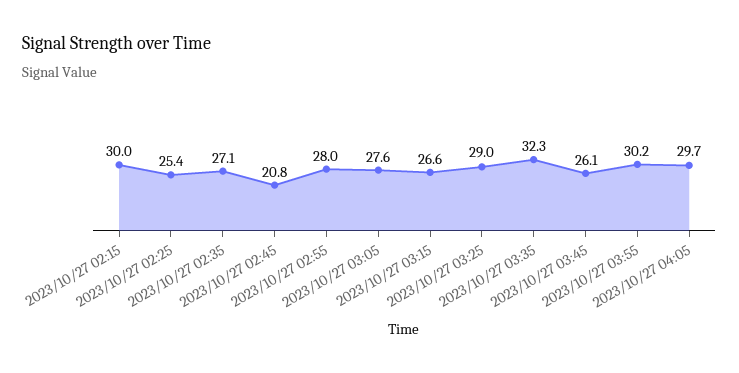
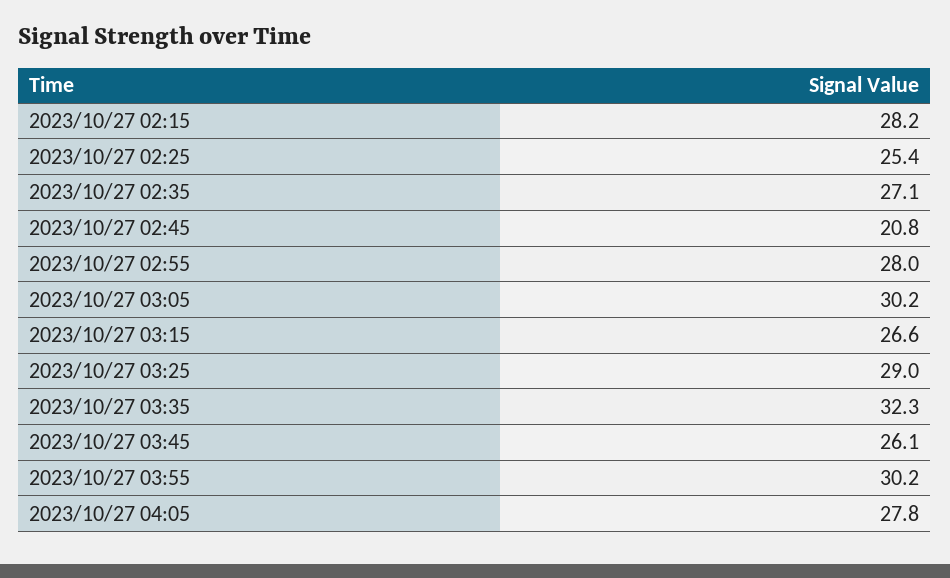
  {
-   "2023/10/27 02:15": 30,
+   "2023/10/27 02:15": 28.2,
    "2023/10/27 02:25": 25.4,
    "2023/10/27 02:35": 27.1,
    "2023/10/27 02:45": 20.8,
    "2023/10/27 02:55": 28,
-   "2023/10/27 03:05": 27.6,
+   "2023/10/27 03:05": 30.2,
    "2023/10/27 03:15": 26.6,
    "2023/10/27 03:25": 29,
    "2023/10/27 03:35": 32.3,
    "2023/10/27 03:45": 26.1,
    "2023/10/27 03:55": 30.2,
-   "2023/10/27 04:05": 29.7
+   "2023/10/27 04:05": 27.8
  }

